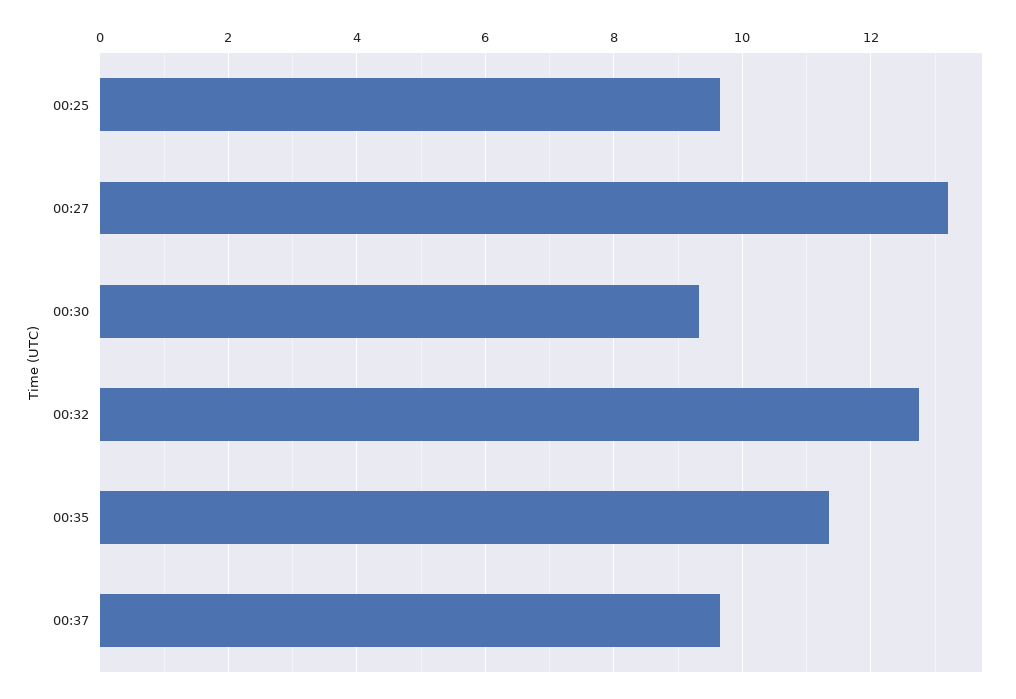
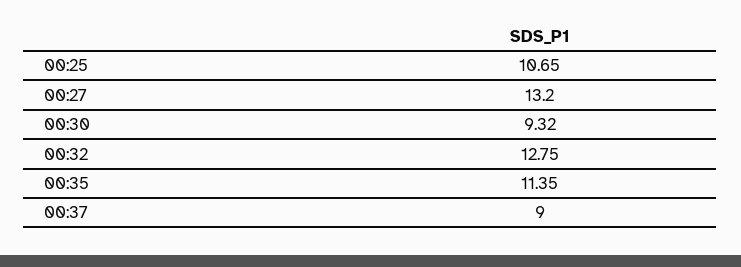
  {
-   "00:25": 9.6,
+   "00:25": 10.65,
    "00:27": 13.2,
    "00:30": 9.32,
    "00:32": 12.75,
    "00:35": 11.35,
-   "00:37": 9.6
+   "00:37": 9
  }

